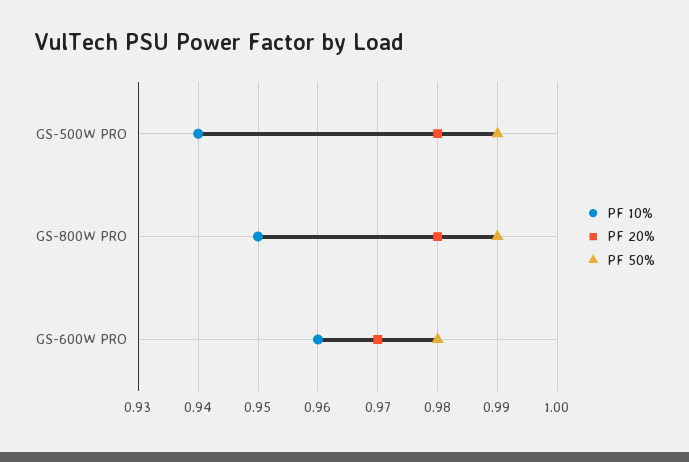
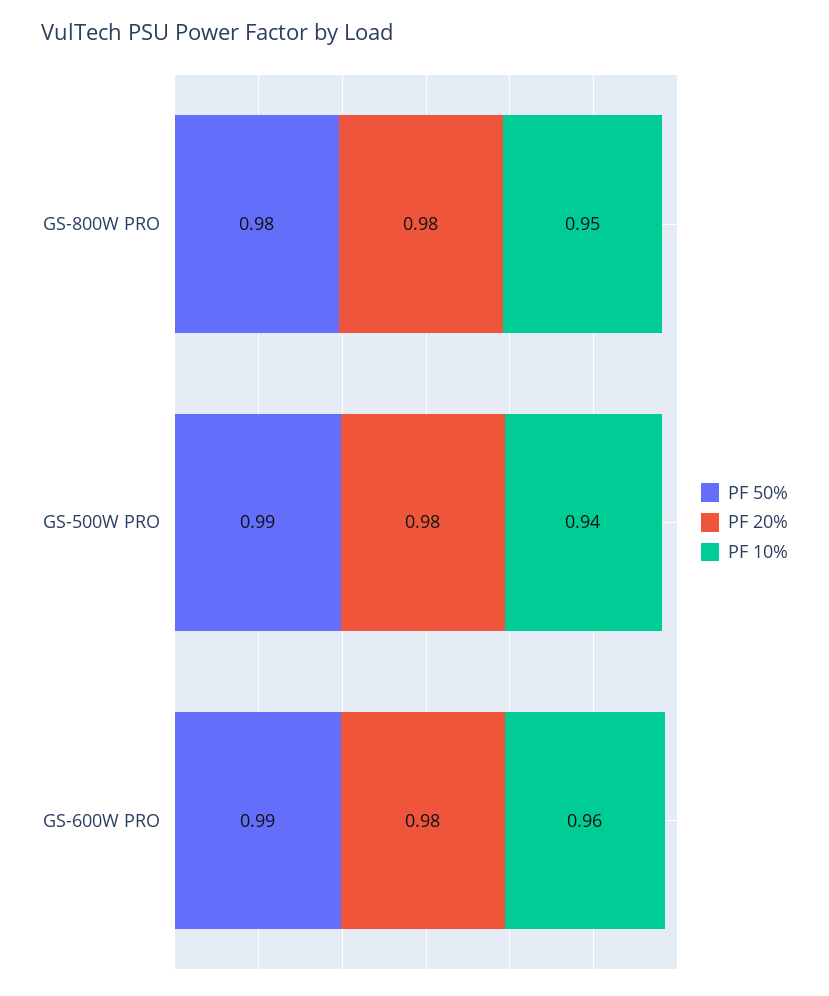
  {
    "PF 10%": {
      "GS-500W PRO": 0.94,
      "GS-800W PRO": 0.95,
      "GS-600W PRO": 0.96
    },
    "PF 20%": {
      "GS-500W PRO": 0.98,
      "GS-800W PRO": 0.98,
-     "GS-600W PRO": 0.97
+     "GS-600W PRO": 0.98
    },
    "PF 50%": {
      "GS-500W PRO": 0.99,
-     "GS-800W PRO": 0.99,
+     "GS-800W PRO": 0.98,
-     "GS-600W PRO": 0.98
+     "GS-600W PRO": 0.99
    }
  }

